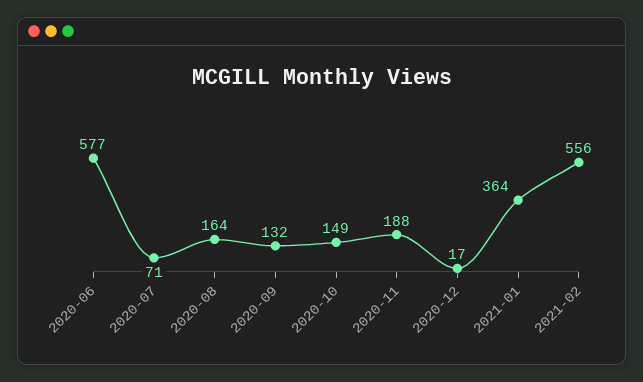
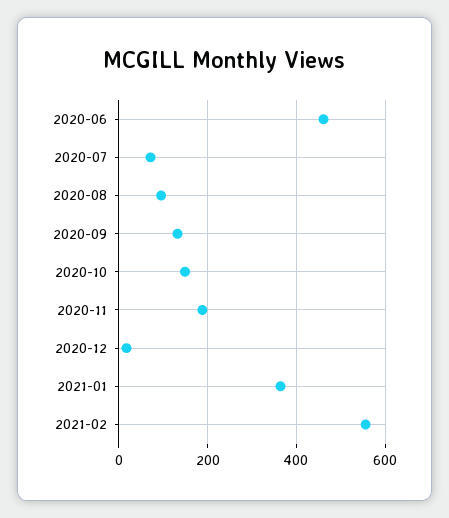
  {
-   "2020-06": 577,
+   "2020-06": 460,
    "2020-07": 71,
-   "2020-08": 164,
+   "2020-08": 100,
    "2020-09": 132,
    "2020-10": 149,
    "2020-11": 188,
    "2020-12": 17,
    "2021-01": 364,
    "2021-02": 556
  }

